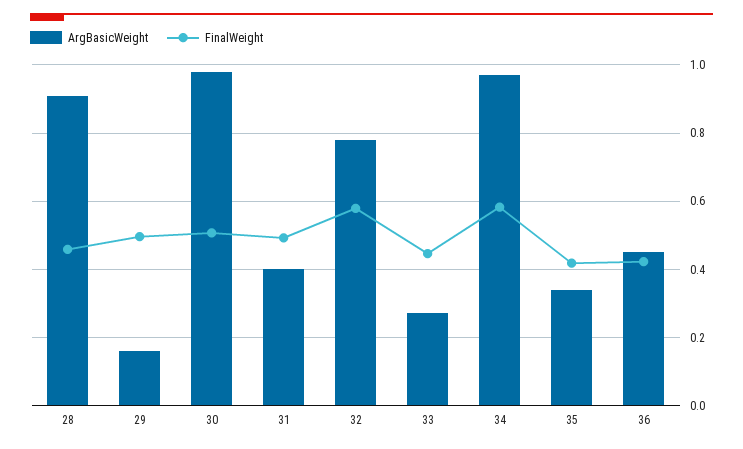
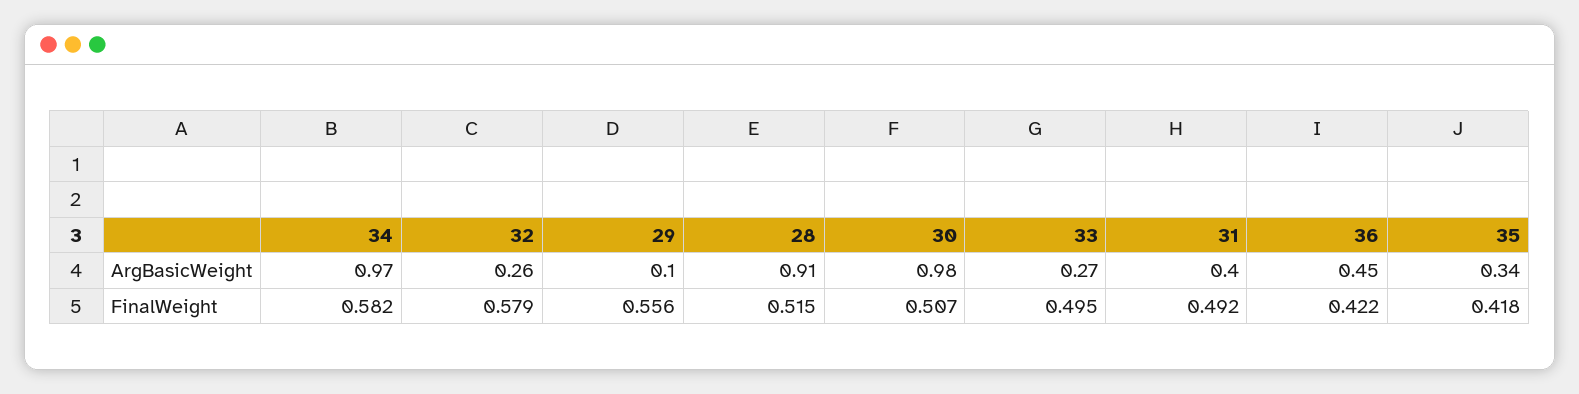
  {
    "ArgBasicWeight": {
      "28": 0.91,
-     "29": 0.16,
+     "29": 0.1,
      "30": 0.98,
      "31": 0.4,
-     "32": 0.78,
+     "32": 0.26,
      "33": 0.27,
      "34": 0.97,
      "35": 0.34,
      "36": 0.45
    },
    "FinalWeight": {
-     "28": 0.46,
+     "28": 0.515,
-     "29": 0.5,
+     "29": 0.556,
      "30": 0.507,
      "31": 0.492,
      "32": 0.579,
-     "33": 0.44,
+     "33": 0.495,
      "34": 0.582,
      "35": 0.418,
      "36": 0.422
    }
  }

